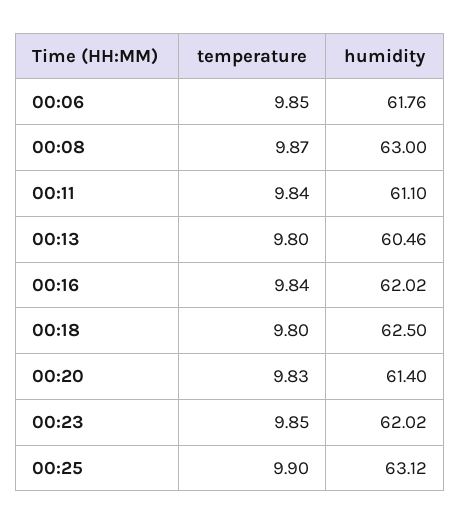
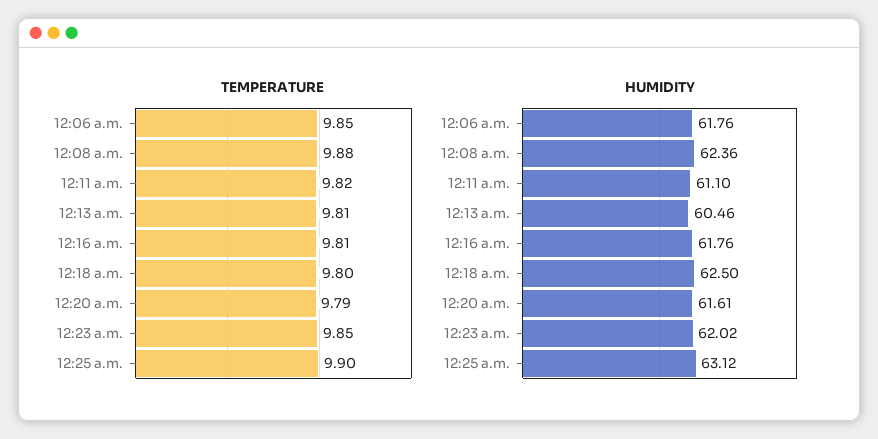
  {
    "temperature": {
      "00:06": 9.85,
-     "00:08": 9.87,
+     "00:08": 9.88,
-     "00:11": 9.84,
+     "00:11": 9.82,
-     "00:13": 9.8,
+     "00:13": 9.81,
-     "00:16": 9.84,
+     "00:16": 9.81,
      "00:18": 9.8,
-     "00:20": 9.83,
+     "00:20": 9.79,
      "00:23": 9.85,
      "00:25": 9.9
    },
    "humidity": {
      "00:06": 61.76,
-     "00:08": 63,
+     "00:08": 62.36,
      "00:11": 61.1,
      "00:13": 60.46,
-     "00:16": 62.02,
+     "00:16": 61.76,
      "00:18": 62.5,
-     "00:20": 61.4,
+     "00:20": 61.61,
      "00:23": 62.02,
      "00:25": 63.12
    }
  }

